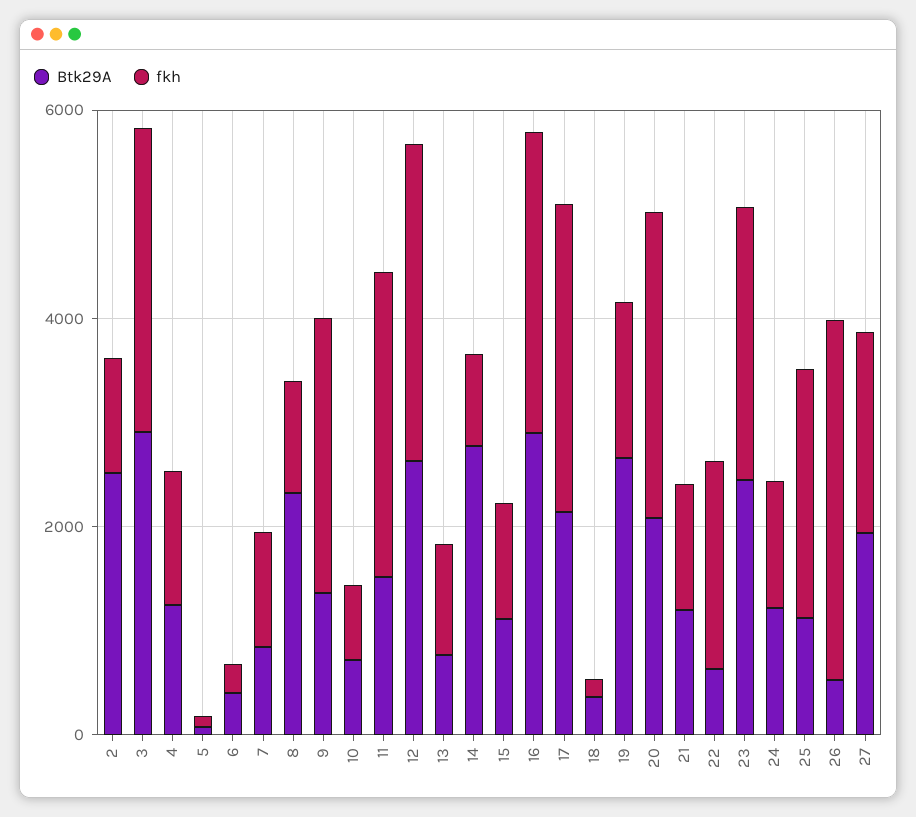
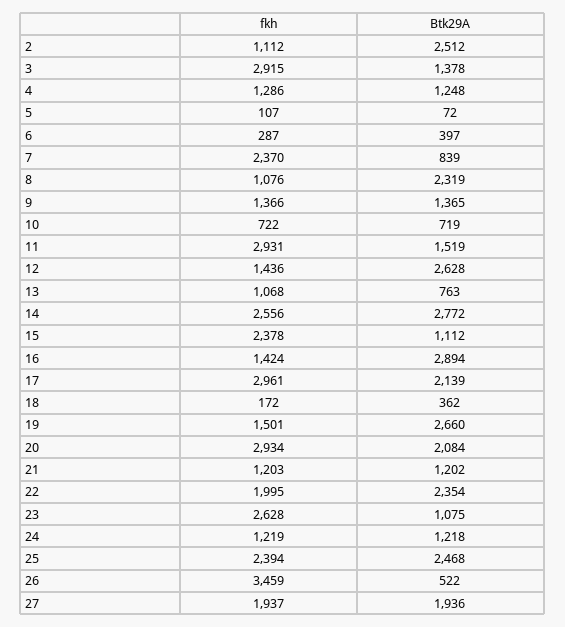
  {
    "Btk29A": {
      "2": 2512,
-     "3": 3000,
+     "3": 1378,
      "4": 1248,
      "5": 72,
      "6": 397,
      "7": 839,
      "8": 2319,
      "9": 1365,
      "10": 719,
      "11": 1519,
      "12": 2628,
      "13": 763,
      "14": 2772,
      "15": 1112,
      "16": 2894,
      "17": 2139,
      "18": 362,
      "19": 2660,
      "20": 2084,
      "21": 1202,
-     "22": 500,
+     "22": 2354,
-     "23": 2500,
+     "23": 1075,
      "24": 1218,
-     "25": 1000,
+     "25": 2468,
      "26": 522,
      "27": 1936
    },
    "fkh": {
      "2": 1112,
      "3": 2915,
      "4": 1286,
      "5": 107,
      "6": 287,
-     "7": 1000,
+     "7": 2370,
      "8": 1076,
-     "9": 2500,
+     "9": 1366,
      "10": 722,
      "11": 2931,
-     "12": 3000,
+     "12": 1436,
      "13": 1068,
-     "14": 1000,
+     "14": 2556,
-     "15": 1000,
+     "15": 2378,
-     "16": 3000,
+     "16": 1424,
      "17": 2961,
      "18": 172,
      "19": 1501,
      "20": 2934,
      "21": 1203,
      "22": 1995,
      "23": 2628,
      "24": 1219,
      "25": 2394,
      "26": 3459,
      "27": 1937
    }
  }

